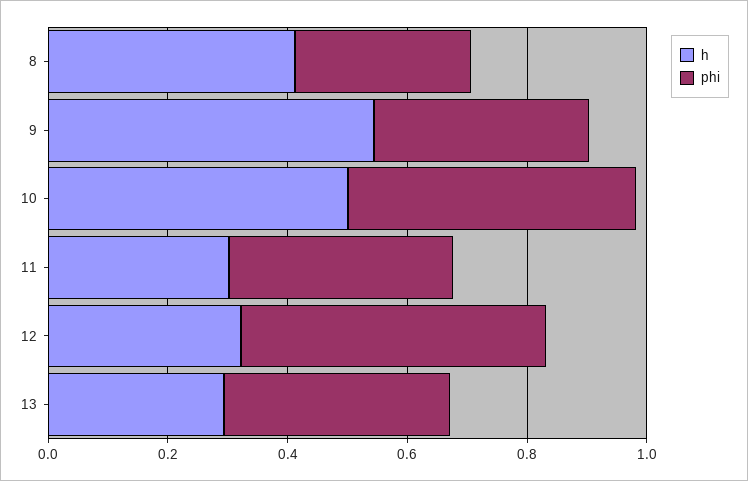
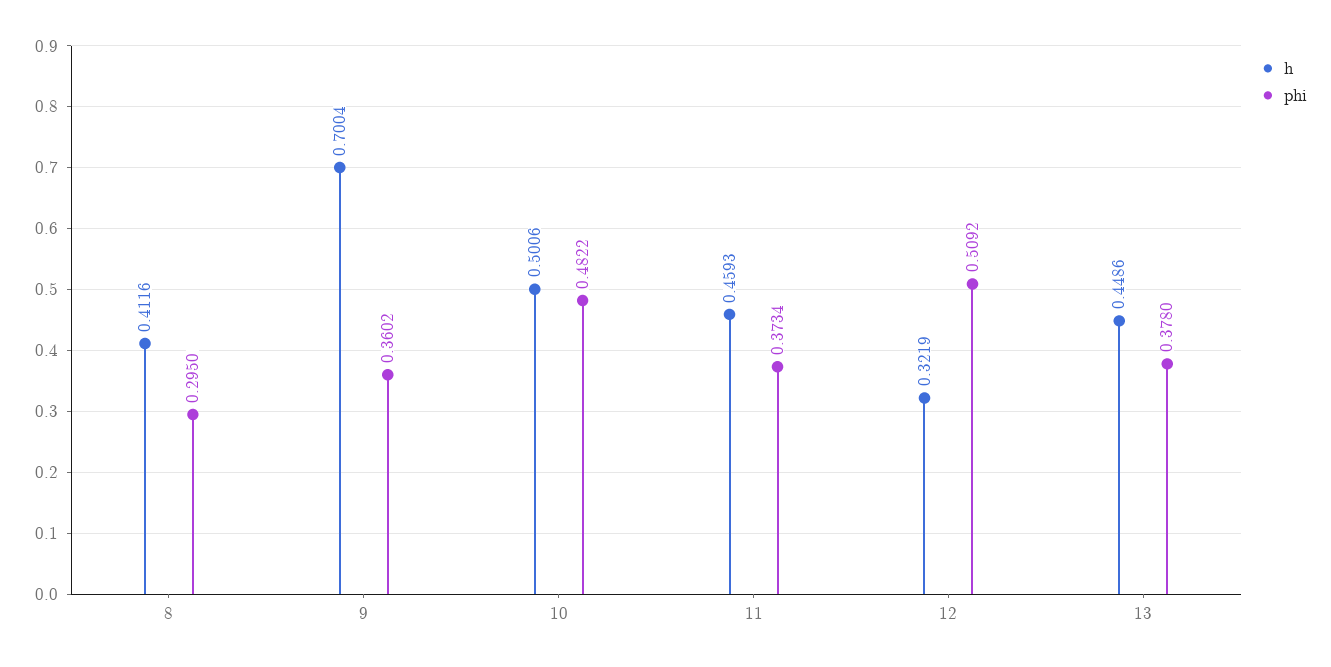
  {
    "h": {
      "8": 0.4116,
-     "9": 0.55,
+     "9": 0.7004,
      "10": 0.5006,
-     "11": 0.3,
+     "11": 0.4593,
      "12": 0.3219,
-     "13": 0.3
+     "13": 0.4486
    },
    "phi": {
      "8": 0.295,
      "9": 0.3602,
      "10": 0.4822,
      "11": 0.3734,
      "12": 0.5092,
      "13": 0.378
    }
  }

